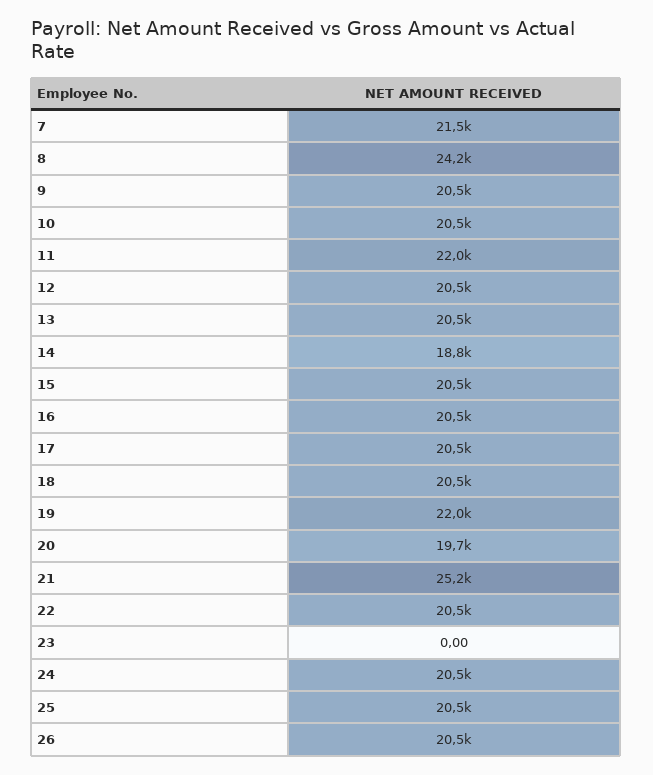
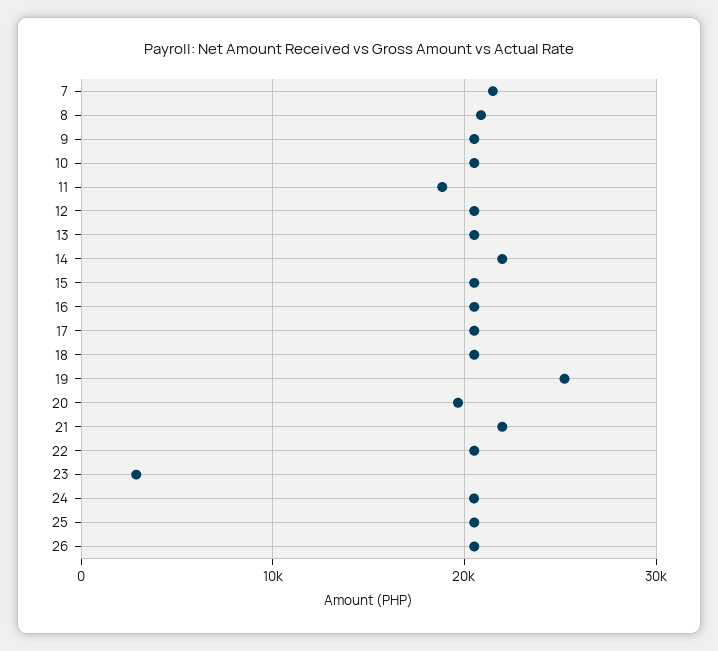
  {
    "7": 21500,
-   "8": 24200,
+   "8": 21000,
    "9": 20500,
    "10": 20500,
-   "11": 22000,
+   "11": 19000,
    "12": 20500,
    "13": 20500,
-   "14": 18800,
+   "14": 22000,
    "15": 20500,
    "16": 20500,
    "17": 20500,
    "18": 20500,
-   "19": 22000,
+   "19": 25000,
    "20": 19700,
-   "21": 25200,
+   "21": 22000,
    "22": 20500,
-   "23": 0,
+   "23": 3000,
    "24": 20500,
    "25": 20500,
    "26": 20500
  }

